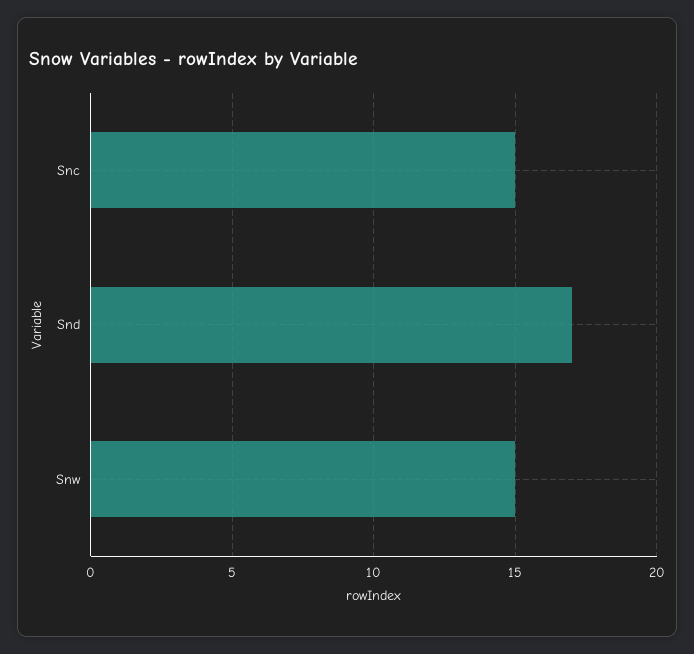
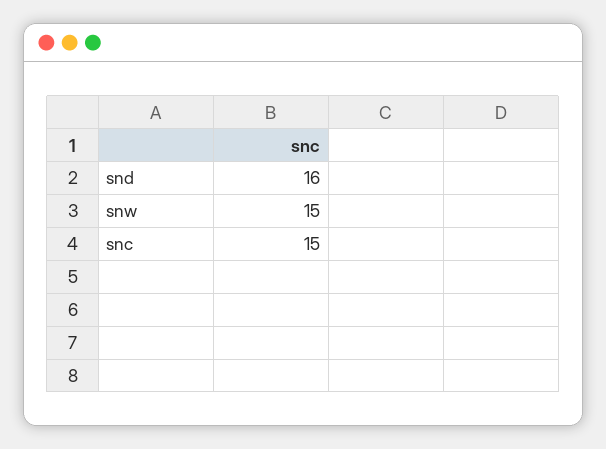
  {
    "Snc": 15,
-   "Snd": 17,
+   "Snd": 16,
    "Snw": 15
  }

